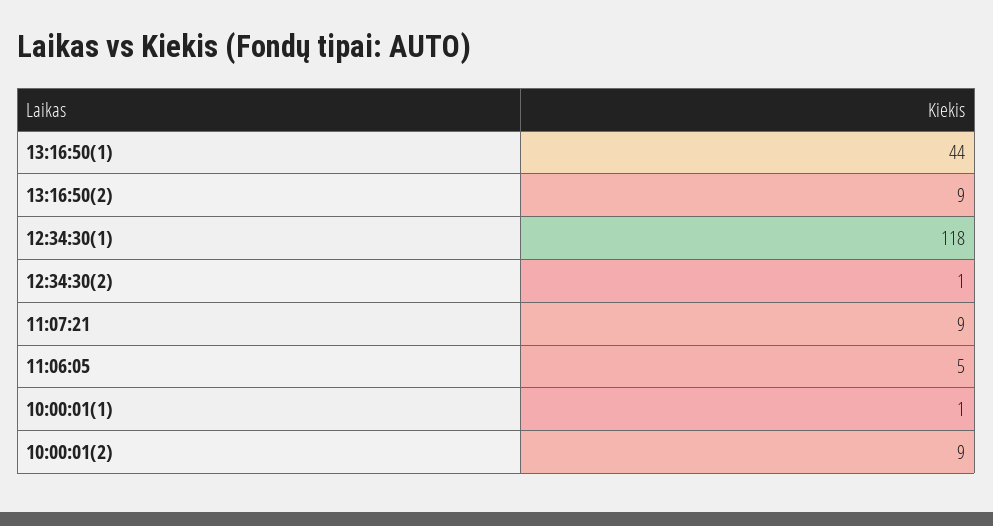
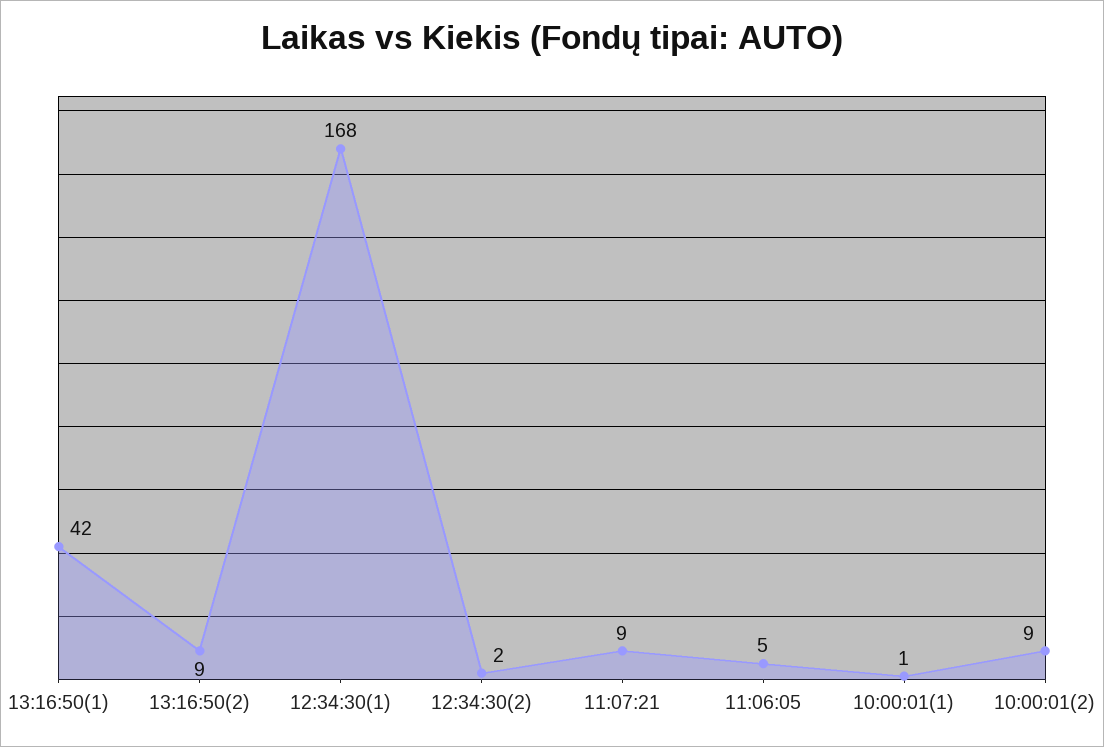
  {
-   "13:16:50(1)": 44,
+   "13:16:50(1)": 42,
    "13:16:50(2)": 9,
-   "12:34:30(1)": 118,
+   "12:34:30(1)": 168,
-   "12:34:30(2)": 1,
+   "12:34:30(2)": 2,
    "11:07:21": 9,
    "11:06:05": 5,
    "10:00:01(1)": 1,
    "10:00:01(2)": 9
  }

